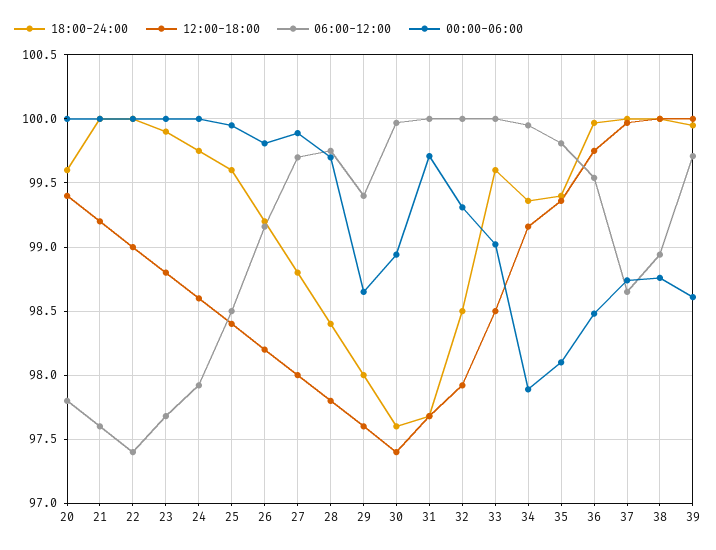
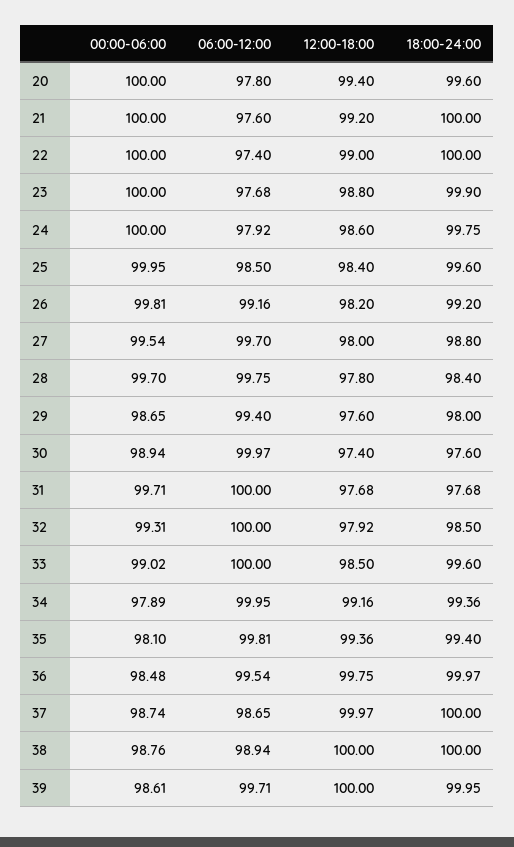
  {
    "18:00-24:00": {
      "20": 99.6,
      "21": 100,
      "22": 100,
      "23": 99.9,
      "24": 99.75,
      "25": 99.6,
      "26": 99.2,
      "27": 98.8,
      "28": 98.4,
      "29": 98,
      "30": 97.6,
      "31": 97.68,
      "32": 98.5,
      "33": 99.6,
      "34": 99.36,
      "35": 99.4,
      "36": 99.97,
      "37": 100,
      "38": 100,
      "39": 99.95
    },
    "12:00-18:00": {
      "20": 99.4,
      "21": 99.2,
      "22": 99,
      "23": 98.8,
      "24": 98.6,
      "25": 98.4,
      "26": 98.2,
      "27": 98,
      "28": 97.8,
      "29": 97.6,
      "30": 97.4,
      "31": 97.68,
      "32": 97.92,
      "33": 98.5,
      "34": 99.16,
      "35": 99.36,
      "36": 99.75,
      "37": 99.97,
      "38": 100,
      "39": 100
    },
    "06:00-12:00": {
      "20": 97.8,
      "21": 97.6,
      "22": 97.4,
      "23": 97.68,
      "24": 97.92,
      "25": 98.5,
      "26": 99.16,
      "27": 99.7,
      "28": 99.75,
      "29": 99.4,
      "30": 99.97,
      "31": 100,
      "32": 100,
      "33": 100,
      "34": 99.95,
      "35": 99.81,
      "36": 99.54,
      "37": 98.65,
      "38": 98.94,
      "39": 99.71
    },
    "00:00-06:00": {
      "20": 100,
      "21": 100,
      "22": 100,
      "23": 100,
      "24": 100,
      "25": 99.95,
      "26": 99.81,
-     "27": 99.9,
+     "27": 99.54,
      "28": 99.7,
      "29": 98.65,
      "30": 98.94,
      "31": 99.71,
      "32": 99.31,
      "33": 99.02,
      "34": 97.89,
      "35": 98.1,
      "36": 98.48,
      "37": 98.74,
      "38": 98.76,
      "39": 98.61
    }
  }

